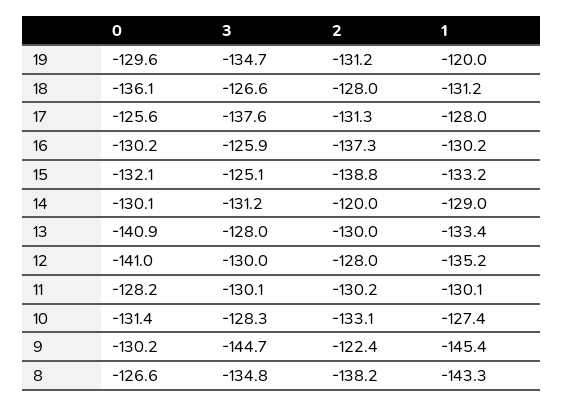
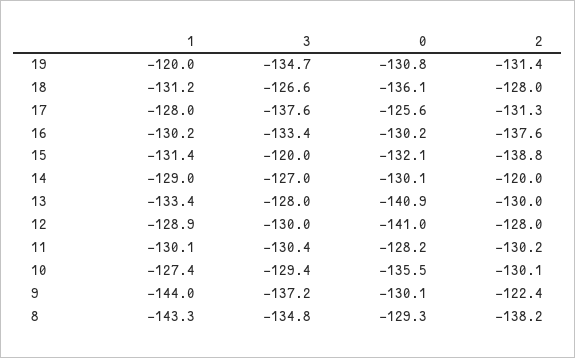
  {
    "0": {
-     "19": -129.6,
+     "19": -130.8,
      "18": -136.1,
      "17": -125.6,
      "16": -130.2,
      "15": -132.1,
      "14": -130.1,
      "13": -140.9,
      "12": -141,
      "11": -128.2,
-     "10": -131.4,
+     "10": -135.5,
-     "9": -130.2,
+     "9": -130.1,
-     "8": -126.6
+     "8": -129.3
    },
    "3": {
      "19": -134.7,
      "18": -126.6,
      "17": -137.6,
-     "16": -125.9,
+     "16": -133.4,
-     "15": -125.1,
+     "15": -120,
-     "14": -131.2,
+     "14": -127,
      "13": -128,
      "12": -130,
-     "11": -130.1,
+     "11": -130.4,
-     "10": -128.3,
+     "10": -129.4,
-     "9": -144.7,
+     "9": -137.2,
      "8": -134.8
    },
    "2": {
-     "19": -131.2,
+     "19": -131.4,
      "18": -128,
      "17": -131.3,
-     "16": -137.3,
+     "16": -137.6,
      "15": -138.8,
      "14": -120,
      "13": -130,
      "12": -128,
      "11": -130.2,
-     "10": -133.1,
+     "10": -130.1,
      "9": -122.4,
      "8": -138.2
    },
    "1": {
      "19": -120,
      "18": -131.2,
      "17": -128,
      "16": -130.2,
-     "15": -133.2,
+     "15": -131.4,
      "14": -129,
      "13": -133.4,
-     "12": -135.2,
+     "12": -128.9,
      "11": -130.1,
      "10": -127.4,
-     "9": -145.4,
+     "9": -144,
      "8": -143.3
    }
  }

